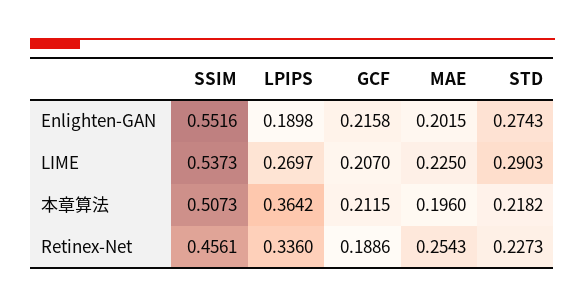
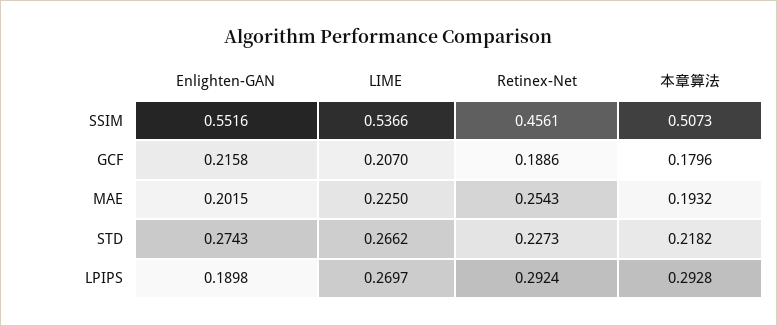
  {
    "SSIM": {
      "Enlighten-GAN": 0.5516,
-     "LIME": 0.5373,
+     "LIME": 0.5366,
      "本章算法": 0.5073,
      "Retinex-Net": 0.4561
    },
    "LPIPS": {
      "Enlighten-GAN": 0.1898,
      "LIME": 0.2697,
-     "本章算法": 0.3642,
+     "本章算法": 0.2928,
-     "Retinex-Net": 0.336
+     "Retinex-Net": 0.2924
    },
    "GCF": {
      "Enlighten-GAN": 0.2158,
      "LIME": 0.207,
-     "本章算法": 0.2115,
+     "本章算法": 0.1796,
      "Retinex-Net": 0.1886
    },
    "MAE": {
      "Enlighten-GAN": 0.2015,
      "LIME": 0.225,
-     "本章算法": 0.196,
+     "本章算法": 0.1932,
      "Retinex-Net": 0.2543
    },
    "STD": {
      "Enlighten-GAN": 0.2743,
-     "LIME": 0.2903,
+     "LIME": 0.2662,
      "本章算法": 0.2182,
      "Retinex-Net": 0.2273
    }
  }

